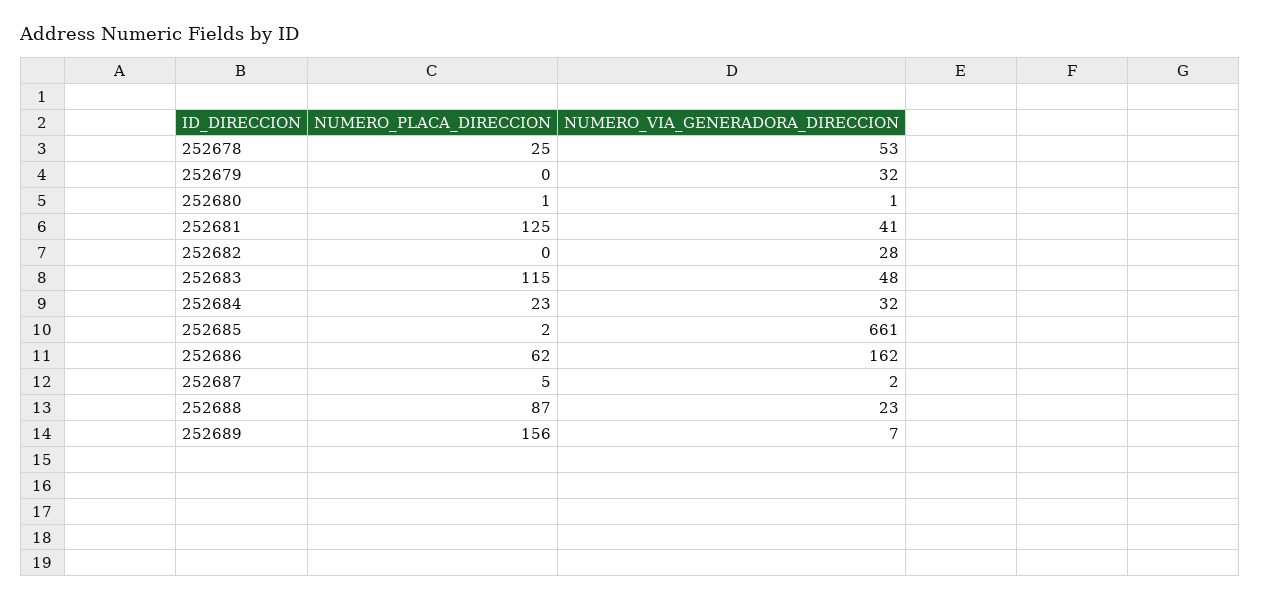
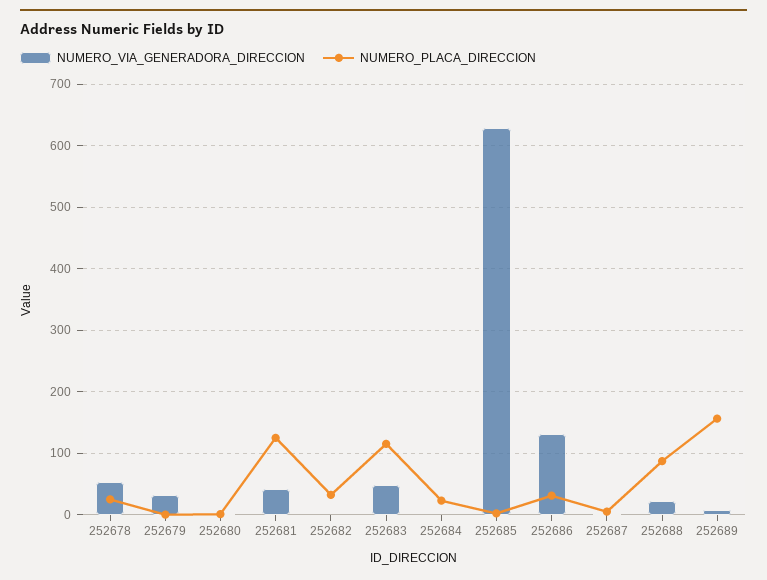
  {
    "NUMERO_PLACA_DIRECCION": {
      "252678": 25,
      "252679": 0,
      "252680": 1,
      "252681": 125,
-     "252682": 0,
+     "252682": 30,
      "252683": 115,
      "252684": 23,
      "252685": 2,
-     "252686": 62,
+     "252686": 30,
      "252687": 5,
      "252688": 87,
      "252689": 156
    },
    "NUMERO_VIA_GENERADORA_DIRECCION": {
      "252678": 53,
      "252679": 32,
      "252680": 1,
      "252681": 41,
-     "252682": 28,
+     "252682": 0,
      "252683": 48,
-     "252684": 32,
+     "252684": 0,
-     "252685": 661,
+     "252685": 630,
-     "252686": 162,
+     "252686": 130,
      "252687": 2,
      "252688": 23,
      "252689": 7
    }
  }

